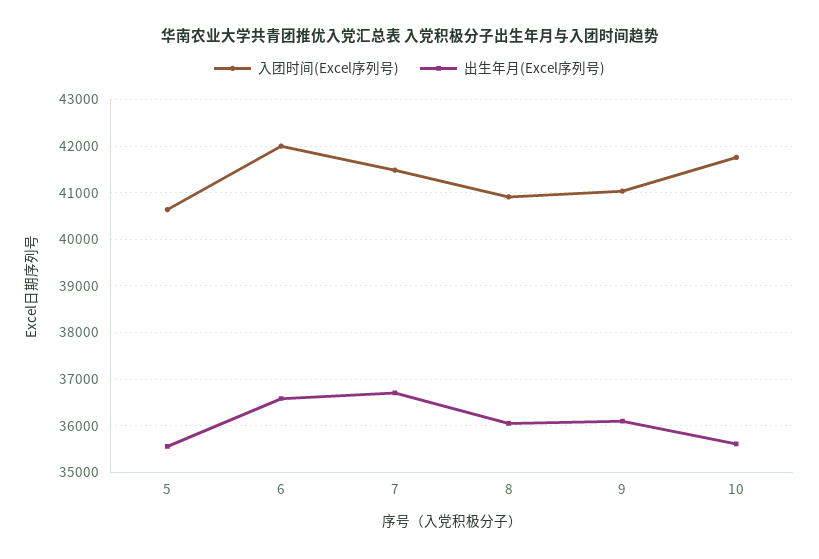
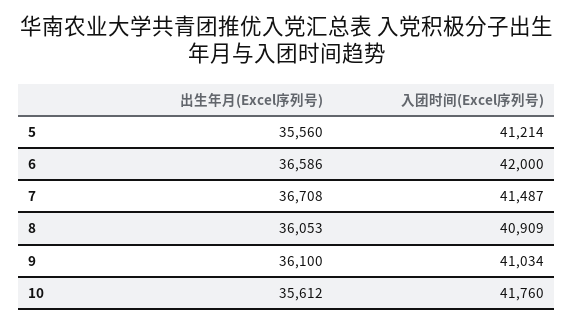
  {
    "入团时间(Excel序列号)": {
-     "5": 40600,
+     "5": 41214,
      "6": 42000,
      "7": 41487,
      "8": 40909,
      "9": 41034,
      "10": 41760
    },
    "出生年月(Excel序列号)": {
      "5": 35560,
      "6": 36586,
      "7": 36708,
      "8": 36053,
      "9": 36100,
      "10": 35612
    }
  }

